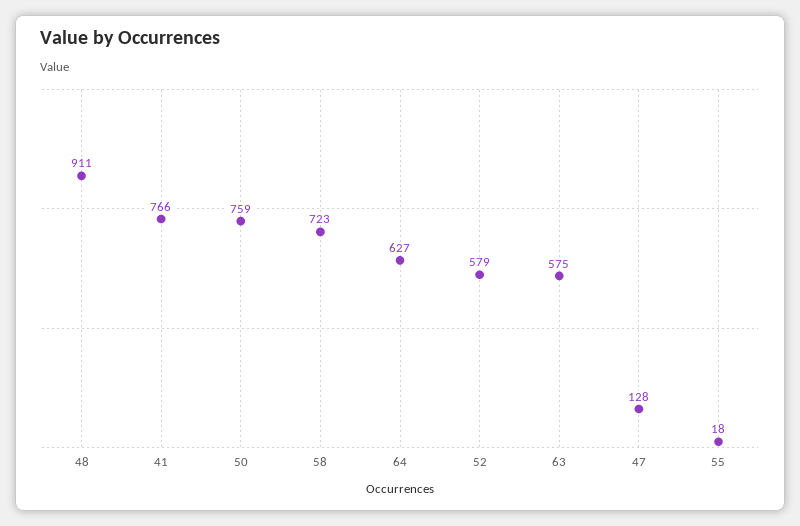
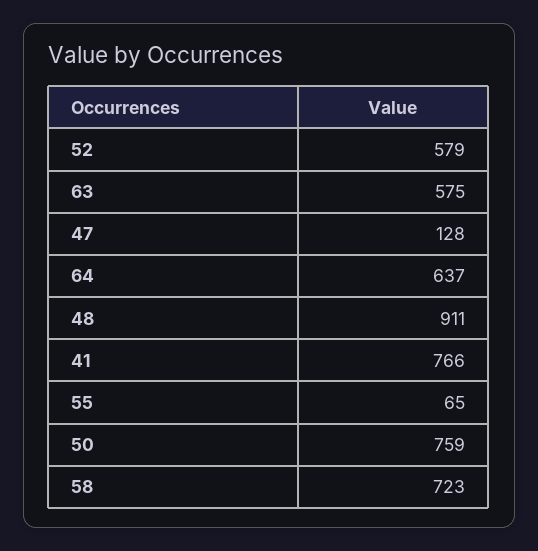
  {
    "48": 911,
    "41": 766,
    "50": 759,
    "58": 723,
-   "64": 627,
+   "64": 637,
    "52": 579,
    "63": 575,
    "47": 128,
-   "55": 18
+   "55": 65
  }

